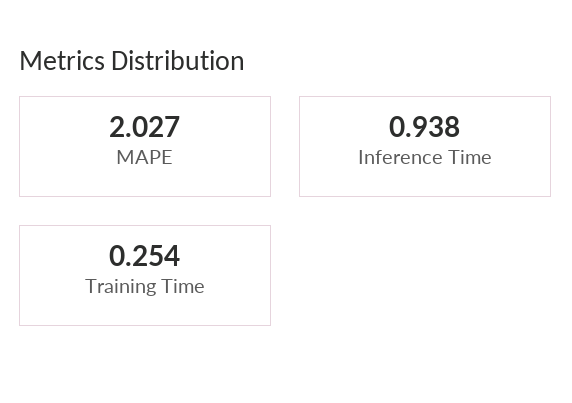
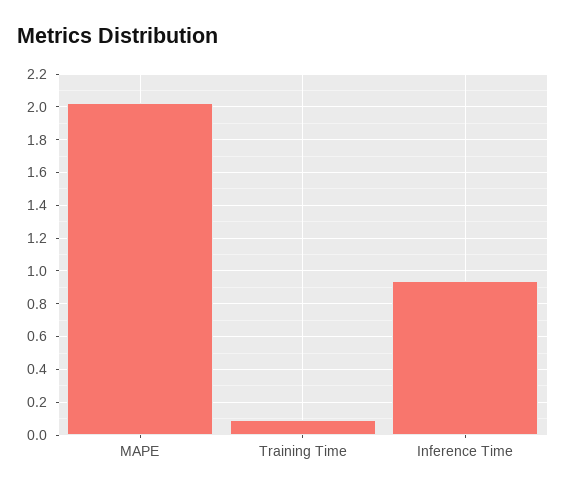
  {
    "MAPE": 2.027,
    "Inference Time": 0.938,
-   "Training Time": 0.254
+   "Training Time": 0.1
  }

